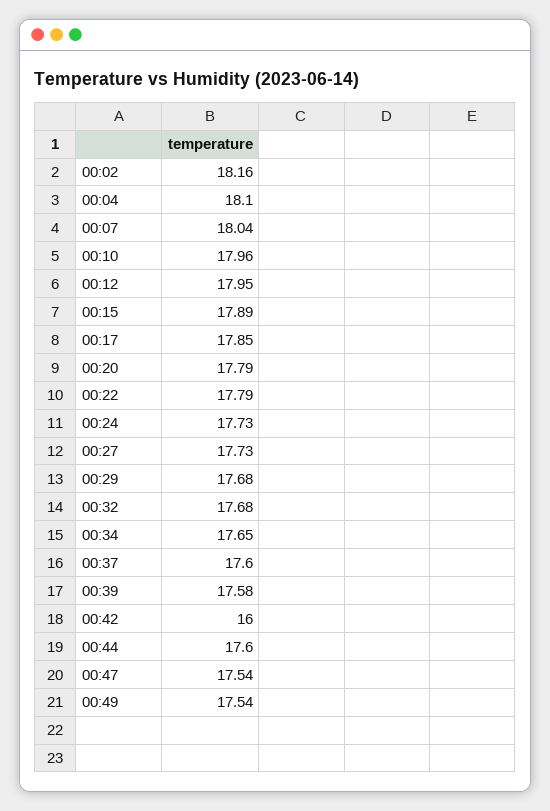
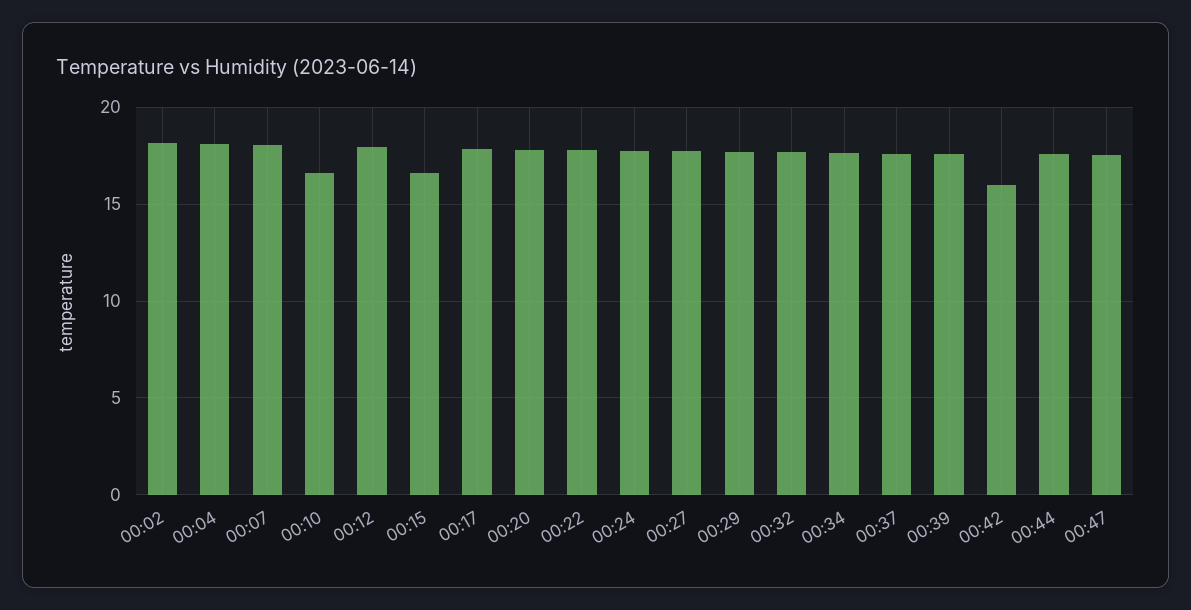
  {
    "00:02": 18.16,
    "00:04": 18.1,
    "00:07": 18.04,
-   "00:10": 17.96,
+   "00:10": 16.5,
    "00:12": 17.95,
-   "00:15": 17.89,
+   "00:15": 16.5,
    "00:17": 17.85,
    "00:20": 17.79,
    "00:22": 17.79,
    "00:24": 17.73,
    "00:27": 17.73,
    "00:29": 17.68,
    "00:32": 17.68,
    "00:34": 17.65,
    "00:37": 17.6,
    "00:39": 17.58,
    "00:42": 16,
    "00:44": 17.6,
-   "00:47": 17.54,
+   "00:47": 17.54
-   "00:49": 17.54
  }

